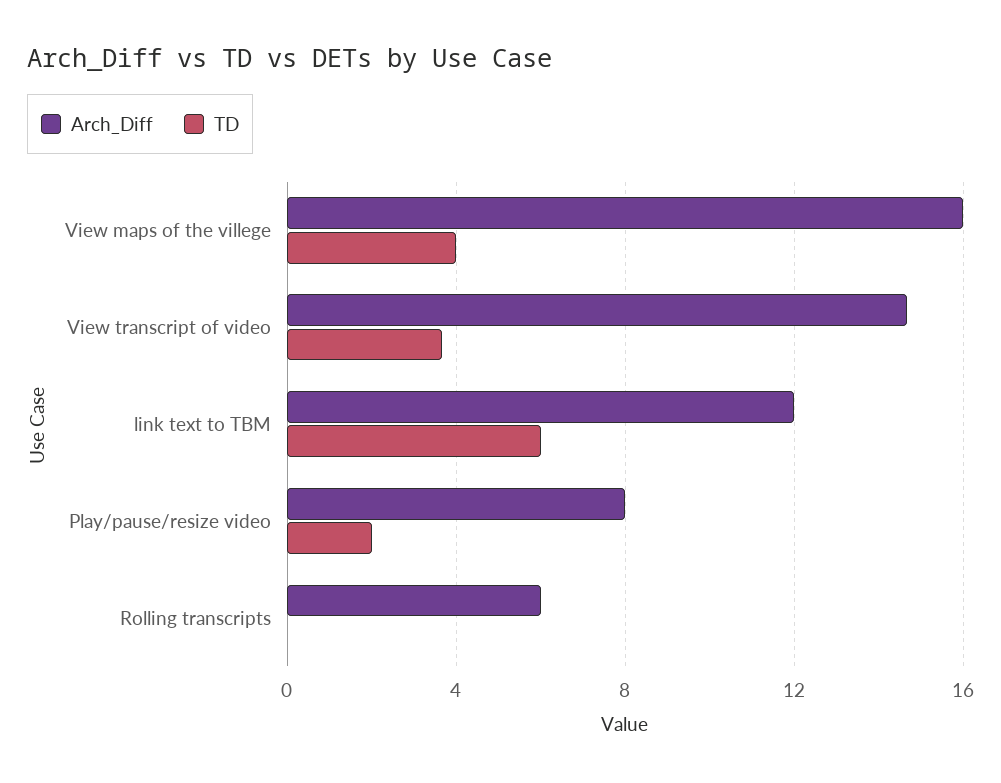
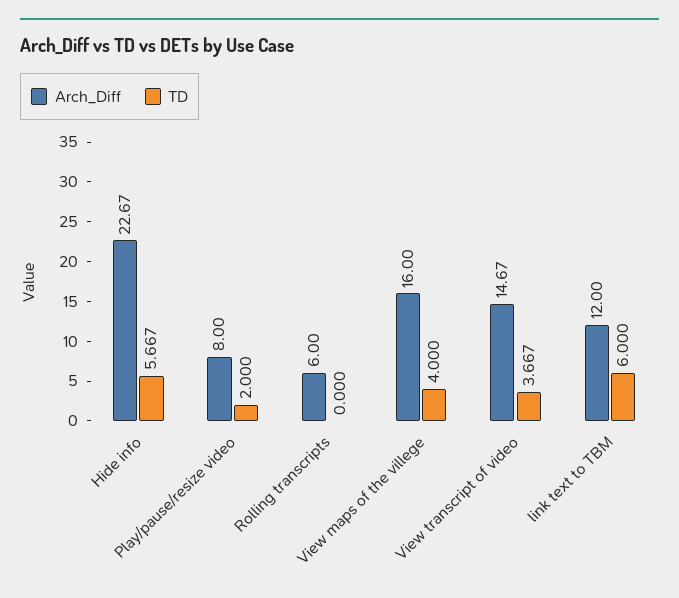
  {
    "Arch_Diff": {
      "View maps of the villege": 16,
      "View transcript of video": 14.67,
      "link text to TBM": 12,
      "Play/pause/resize video": 8,
-     "Rolling transcripts": 6
+     "Rolling transcripts": 6,
+     "Hide info": 22.67
    },
    "TD": {
      "View maps of the villege": 4,
      "View transcript of video": 3.667,
      "link text to TBM": 6,
      "Play/pause/resize video": 2,
-     "Rolling transcripts": 0
+     "Rolling transcripts": 0,
+     "Hide info": 5.667
    }
  }

